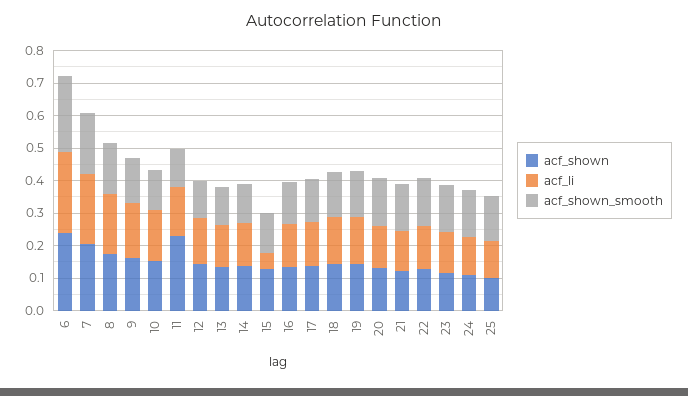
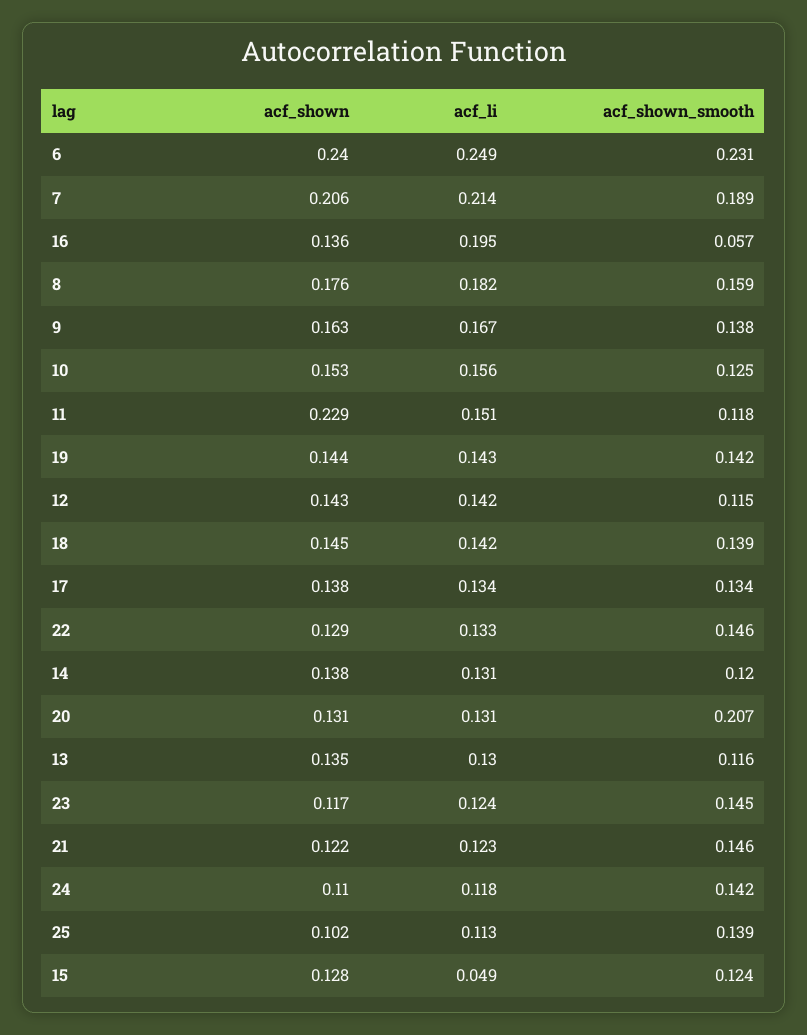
  {
    "acf_shown": {
      "6": 0.24,
      "7": 0.206,
      "8": 0.176,
      "9": 0.163,
      "10": 0.153,
      "11": 0.229,
      "12": 0.143,
      "13": 0.135,
      "14": 0.138,
      "15": 0.128,
      "16": 0.136,
      "17": 0.138,
      "18": 0.145,
      "19": 0.144,
      "20": 0.131,
      "21": 0.122,
      "22": 0.129,
      "23": 0.117,
      "24": 0.11,
      "25": 0.102
    },
    "acf_li": {
      "6": 0.249,
      "7": 0.214,
      "8": 0.182,
      "9": 0.167,
      "10": 0.156,
      "11": 0.151,
      "12": 0.142,
      "13": 0.13,
      "14": 0.131,
      "15": 0.049,
-     "16": 0.125,
+     "16": 0.195,
      "17": 0.134,
      "18": 0.142,
      "19": 0.143,
      "20": 0.131,
      "21": 0.123,
      "22": 0.133,
      "23": 0.124,
      "24": 0.118,
      "25": 0.113
    },
    "acf_shown_smooth": {
      "6": 0.231,
      "7": 0.189,
      "8": 0.159,
      "9": 0.138,
      "10": 0.125,
      "11": 0.118,
      "12": 0.115,
      "13": 0.116,
      "14": 0.12,
      "15": 0.124,
-     "16": 0.125,
+     "16": 0.057,
      "17": 0.134,
      "18": 0.139,
      "19": 0.142,
-     "20": 0.15,
+     "20": 0.207,
      "21": 0.146,
      "22": 0.146,
      "23": 0.145,
      "24": 0.142,
      "25": 0.139
    }
  }

